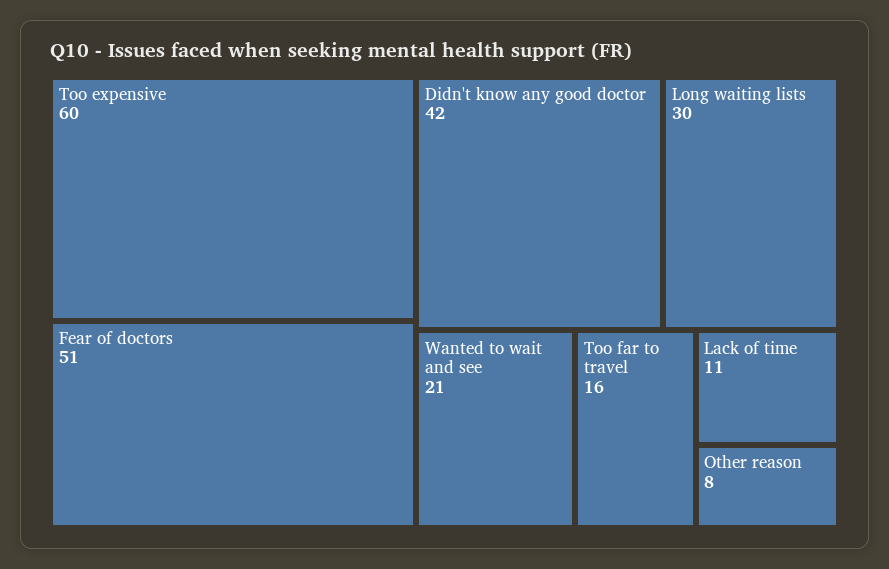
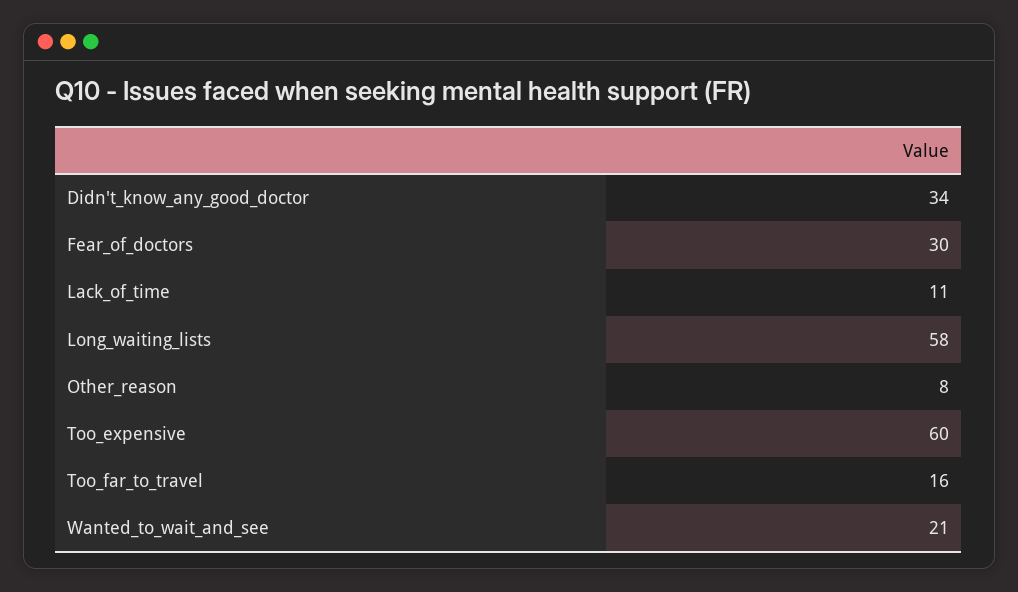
  {
    "Too expensive": 60,
-   "Fear of doctors": 51,
+   "Fear of doctors": 30,
-   "Didn't know any good doctor": 42,
+   "Didn't know any good doctor": 34,
-   "Long waiting lists": 30,
+   "Long waiting lists": 58,
    "Wanted to wait and see": 21,
    "Too far to travel": 16,
    "Lack of time": 11,
    "Other reason": 8
  }

